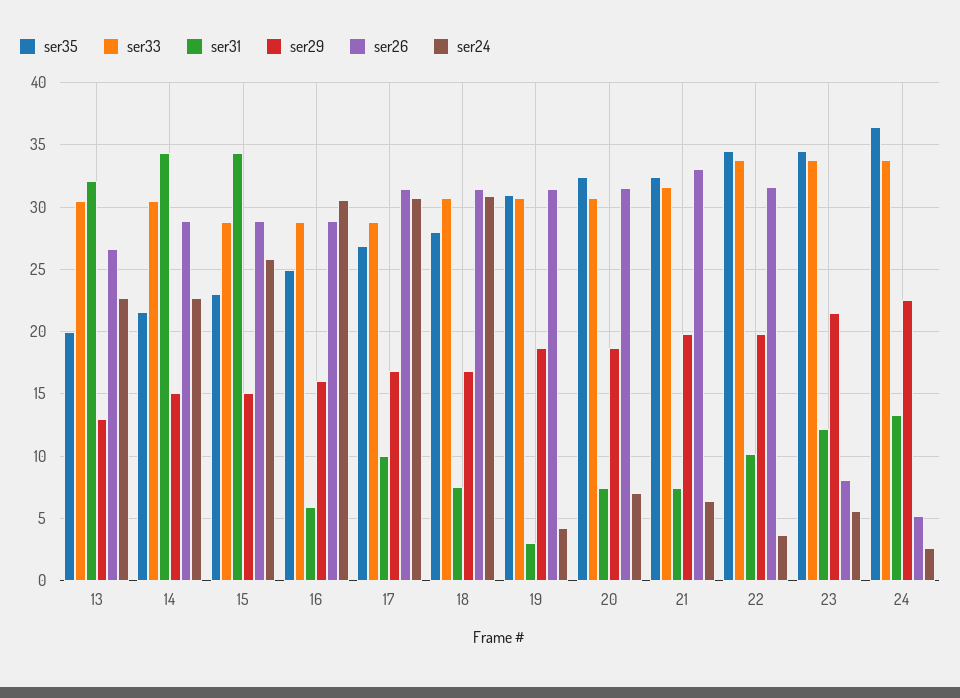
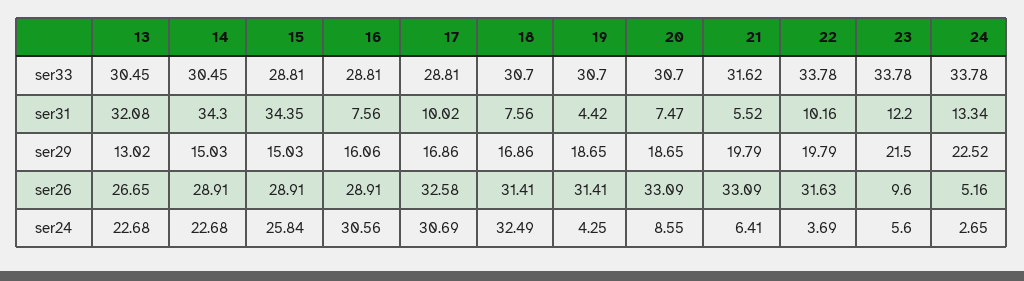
  {
-   "ser35": {
-     "13": 20,
-     "14": 21.5,
-     "15": 23,
-     "16": 25,
-     "17": 27,
-     "18": 28,
-     "19": 31,
-     "20": 32.5,
-     "21": 32.5,
-     "22": 34.5,
-     "23": 34.5,
-     "24": 36.5
-   },
    "ser33": {
      "13": 30.45,
      "14": 30.45,
      "15": 28.81,
      "16": 28.81,
      "17": 28.81,
      "18": 30.7,
      "19": 30.7,
      "20": 30.7,
      "21": 31.62,
      "22": 33.78,
      "23": 33.78,
      "24": 33.78
    },
    "ser31": {
      "13": 32.08,
      "14": 34.3,
      "15": 34.35,
-     "16": 6,
+     "16": 7.56,
      "17": 10.02,
      "18": 7.56,
-     "19": 3,
+     "19": 4.42,
      "20": 7.47,
-     "21": 7.5,
+     "21": 5.52,
      "22": 10.16,
      "23": 12.2,
      "24": 13.34
    },
    "ser29": {
      "13": 13.02,
      "14": 15.03,
      "15": 15.03,
      "16": 16.06,
      "17": 16.86,
      "18": 16.86,
      "19": 18.65,
      "20": 18.65,
      "21": 19.79,
      "22": 19.79,
      "23": 21.5,
      "24": 22.52
    },
    "ser26": {
      "13": 26.65,
      "14": 28.91,
      "15": 28.91,
      "16": 28.91,
-     "17": 31.5,
+     "17": 32.58,
      "18": 31.41,
      "19": 31.41,
-     "20": 31.5,
+     "20": 33.09,
      "21": 33.09,
      "22": 31.63,
-     "23": 8,
+     "23": 9.6,
      "24": 5.16
    },
    "ser24": {
      "13": 22.68,
      "14": 22.68,
      "15": 25.84,
      "16": 30.56,
      "17": 30.69,
-     "18": 31,
+     "18": 32.49,
      "19": 4.25,
-     "20": 7,
+     "20": 8.55,
      "21": 6.41,
      "22": 3.69,
      "23": 5.6,
      "24": 2.65
    }
  }

